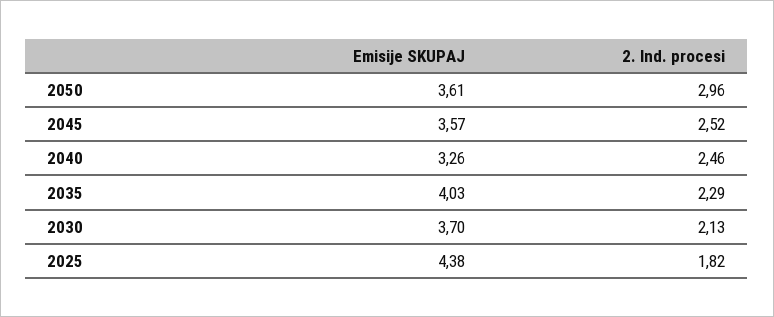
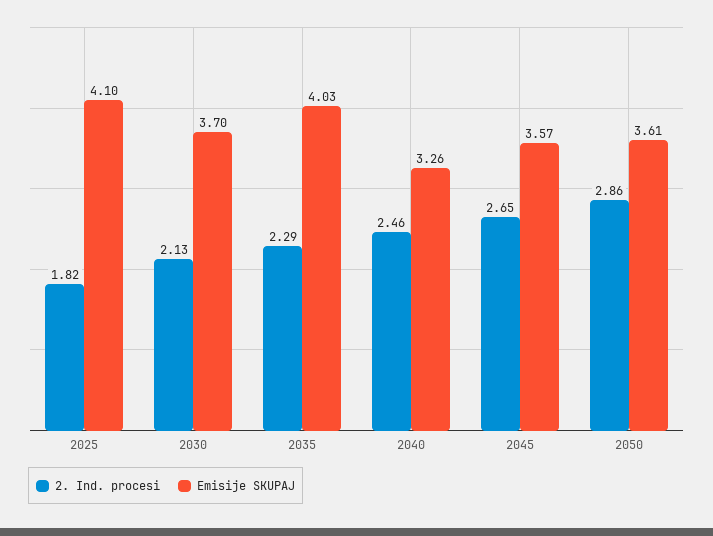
  {
    "Emisije SKUPAJ": {
      "2050": 3.61,
      "2045": 3.57,
      "2040": 3.26,
      "2035": 4.03,
      "2030": 3.7,
-     "2025": 4.38
+     "2025": 4.1
    },
    "2. Ind. procesi": {
-     "2050": 2.96,
+     "2050": 2.86,
-     "2045": 2.52,
+     "2045": 2.65,
      "2040": 2.46,
      "2035": 2.29,
      "2030": 2.13,
      "2025": 1.82
    }
  }

